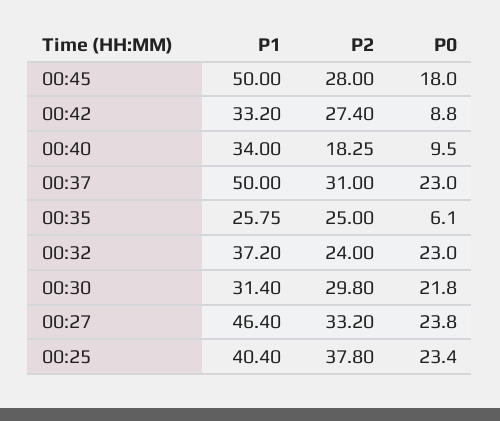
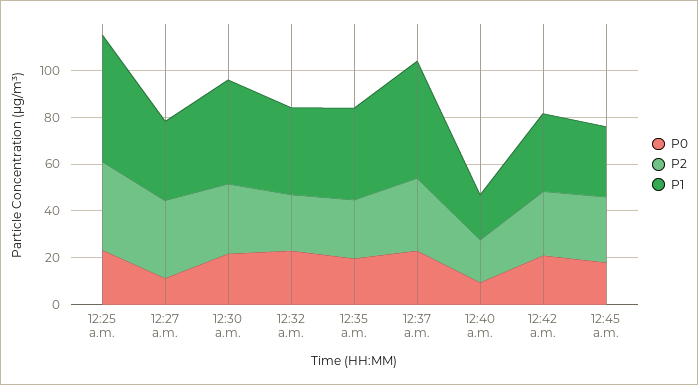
  {
    "P1": {
-     "00:45": 50,
+     "00:45": 30,
      "00:42": 33.2,
-     "00:40": 34,
+     "00:40": 20,
      "00:37": 50,
-     "00:35": 25.75,
+     "00:35": 40,
      "00:32": 37.2,
-     "00:30": 31.4,
+     "00:30": 45,
-     "00:27": 46.4,
+     "00:27": 35,
-     "00:25": 40.4
+     "00:25": 55
    },
    "P2": {
      "00:45": 28,
      "00:42": 27.4,
      "00:40": 18.25,
      "00:37": 31,
      "00:35": 25,
      "00:32": 24,
      "00:30": 29.8,
      "00:27": 33.2,
      "00:25": 37.8
    },
    "P0": {
      "00:45": 18,
-     "00:42": 8.8,
+     "00:42": 20,
      "00:40": 9.5,
      "00:37": 23,
-     "00:35": 6.1,
+     "00:35": 20,
      "00:32": 23,
      "00:30": 21.8,
-     "00:27": 23.8,
+     "00:27": 10,
      "00:25": 23.4
    }
  }

